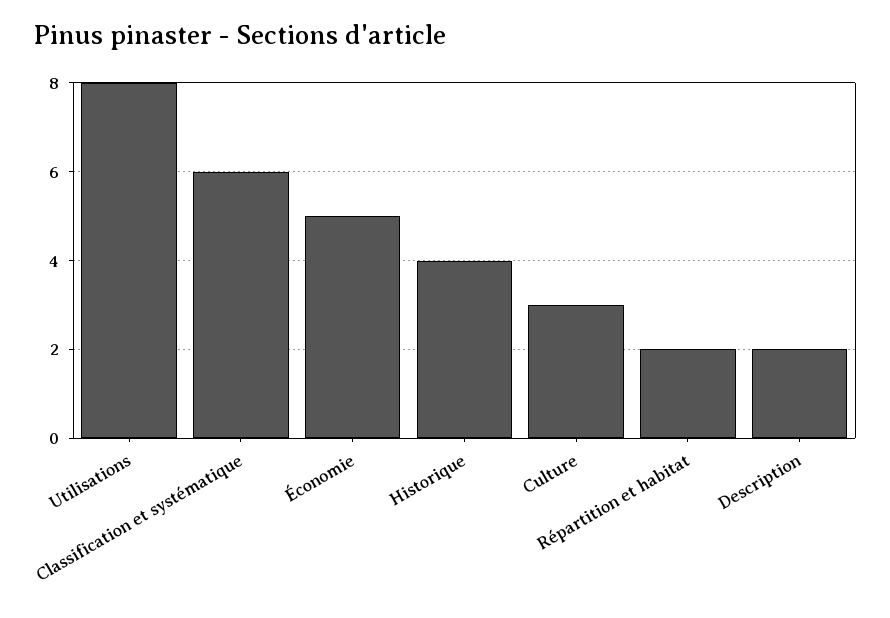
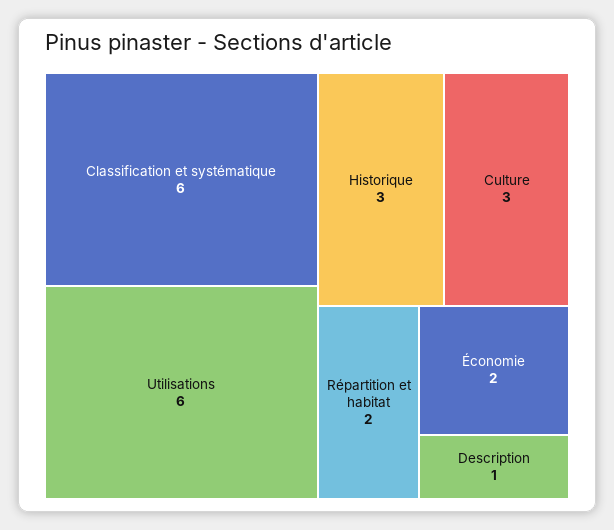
  {
-   "Utilisations": 8,
+   "Utilisations": 6,
    "Classification et systématique": 6,
-   "Économie": 5,
+   "Économie": 2,
-   "Historique": 4,
+   "Historique": 3,
    "Culture": 3,
    "Répartition et habitat": 2,
-   "Description": 2
+   "Description": 1
  }

